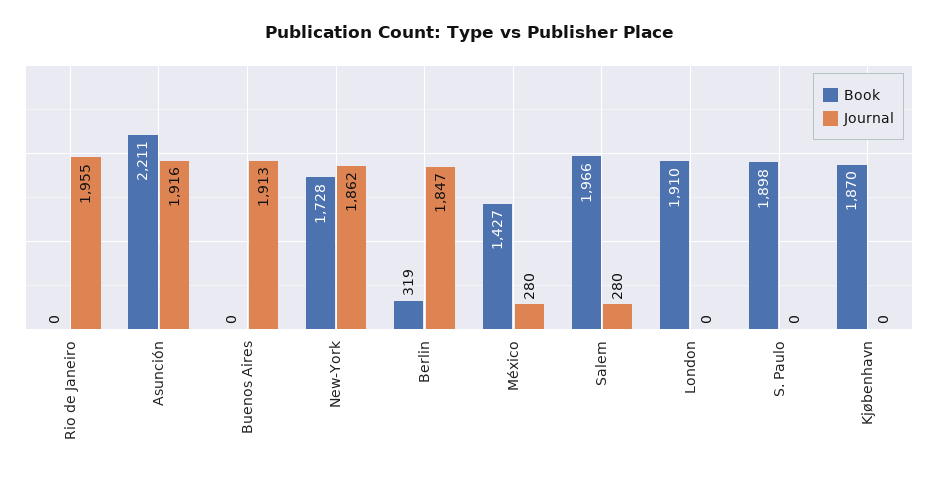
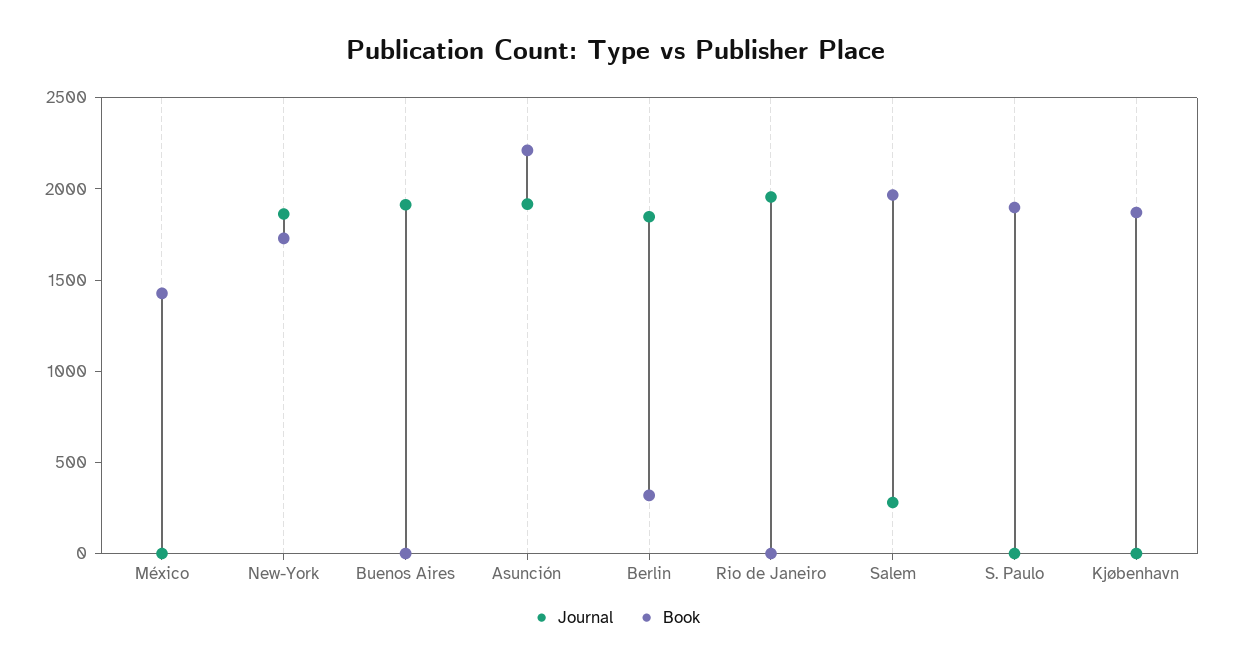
  {
    "Book": {
      "Rio de Janeiro": 0,
      "Asunción": 2211,
      "Buenos Aires": 0,
      "New-York": 1728,
      "Berlin": 319,
      "México": 1427,
      "Salem": 1966,
-     "London": 1910,
      "S. Paulo": 1898,
      "Kjøbenhavn": 1870
    },
    "Journal": {
      "Rio de Janeiro": 1955,
      "Asunción": 1916,
      "Buenos Aires": 1913,
      "New-York": 1862,
      "Berlin": 1847,
-     "México": 280,
+     "México": 0,
      "Salem": 280,
-     "London": 0,
      "S. Paulo": 0,
      "Kjøbenhavn": 0
    }
  }

